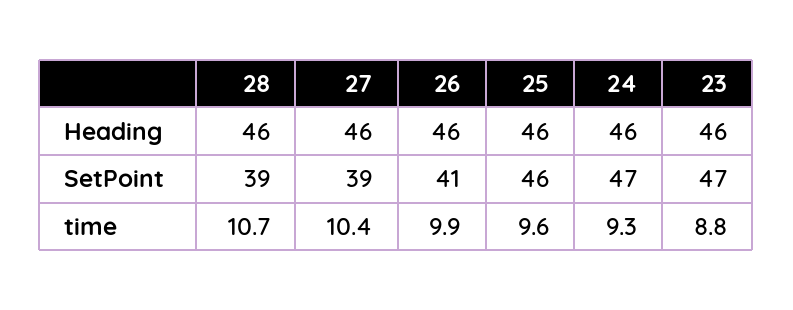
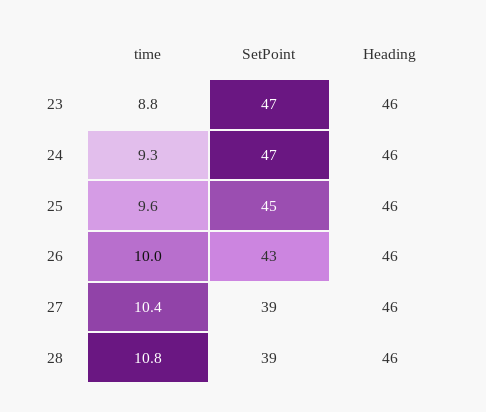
  {
    "28": {
      "Heading": 46,
      "SetPoint": 39,
-     "time": 10.7
+     "time": 10.8
    },
    "27": {
      "Heading": 46,
      "SetPoint": 39,
      "time": 10.4
    },
    "26": {
      "Heading": 46,
-     "SetPoint": 41,
+     "SetPoint": 43,
-     "time": 9.9
+     "time": 10
    },
    "25": {
      "Heading": 46,
-     "SetPoint": 46,
+     "SetPoint": 45,
      "time": 9.6
    },
    "24": {
      "Heading": 46,
      "SetPoint": 47,
      "time": 9.3
    },
    "23": {
      "Heading": 46,
      "SetPoint": 47,
      "time": 8.8
    }
  }

